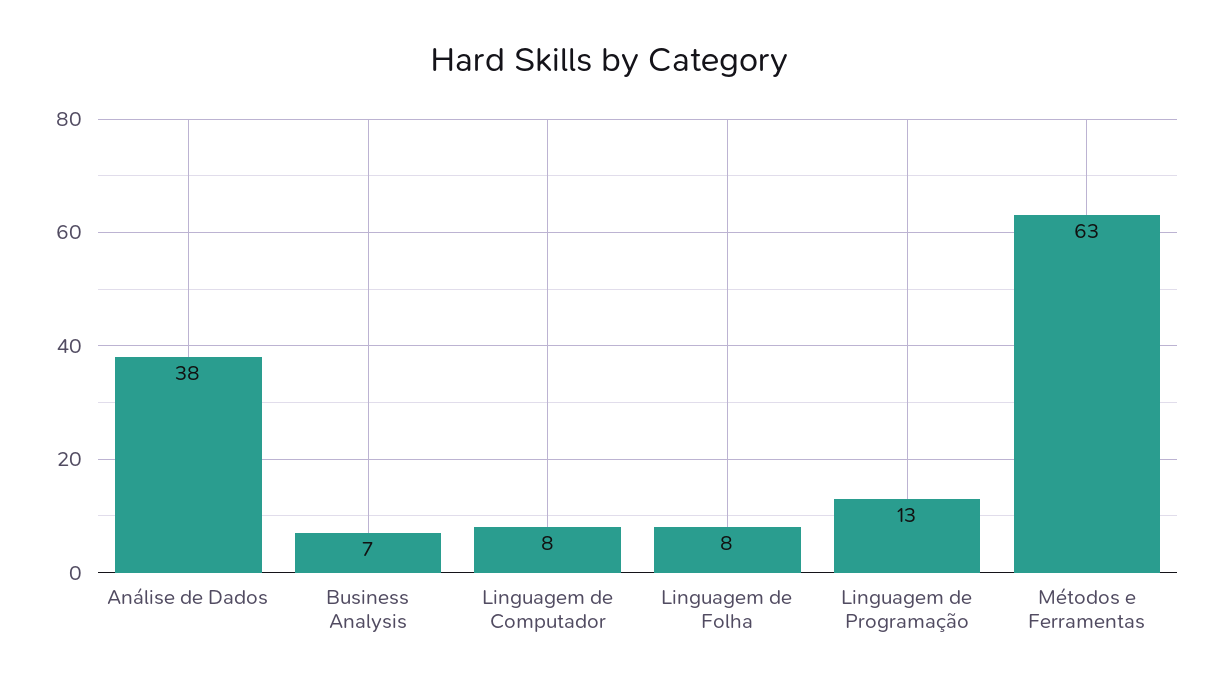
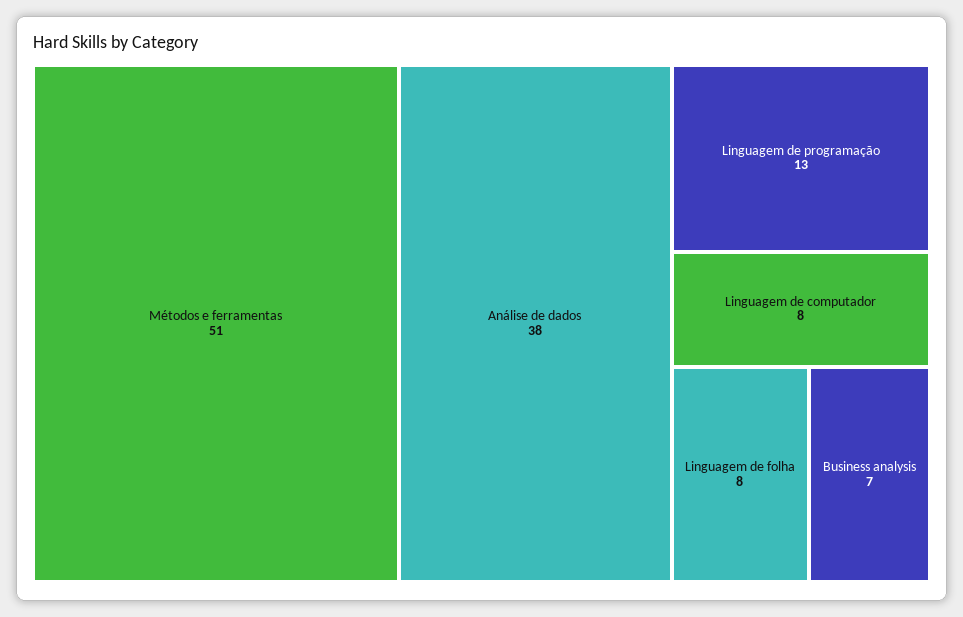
  {
    "Análise de Dados": 38,
    "Business Analysis": 7,
    "Linguagem de Computador": 8,
    "Linguagem de Folha": 8,
    "Linguagem de Programação": 13,
-   "Métodos e Ferramentas": 63
+   "Métodos e Ferramentas": 51
  }

